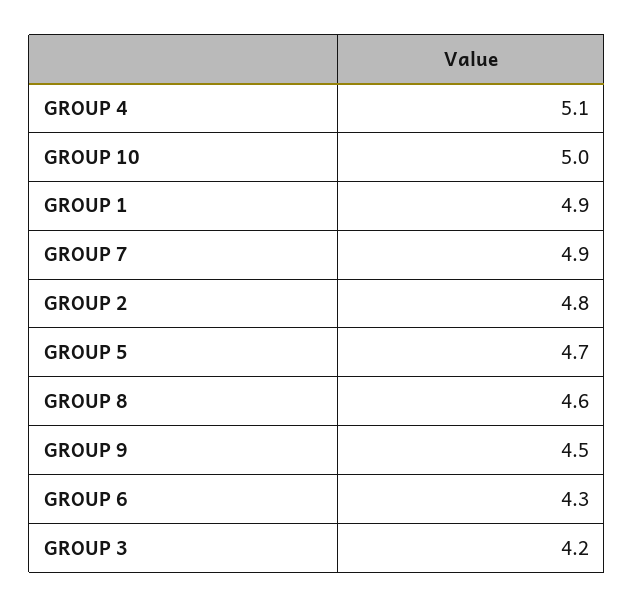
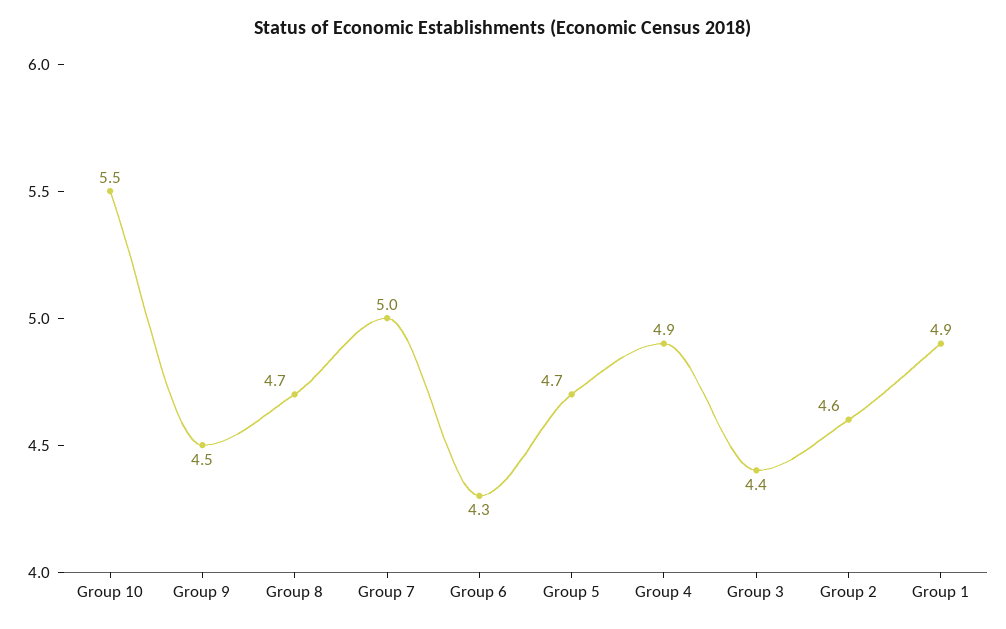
  {
-   "GROUP 4": 5.1,
+   "GROUP 4": 4.9,
-   "GROUP 10": 5,
+   "GROUP 10": 5.5,
    "GROUP 1": 4.9,
-   "GROUP 7": 4.9,
+   "GROUP 7": 5,
-   "GROUP 2": 4.8,
+   "GROUP 2": 4.6,
    "GROUP 5": 4.7,
-   "GROUP 8": 4.6,
+   "GROUP 8": 4.7,
    "GROUP 9": 4.5,
    "GROUP 6": 4.3,
-   "GROUP 3": 4.2
+   "GROUP 3": 4.4
  }

